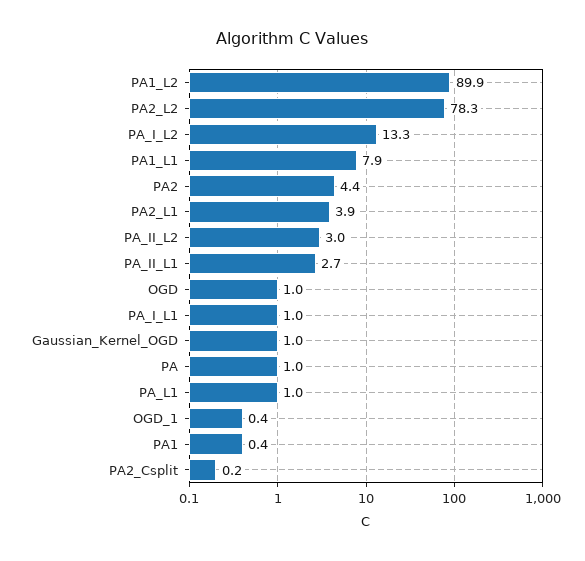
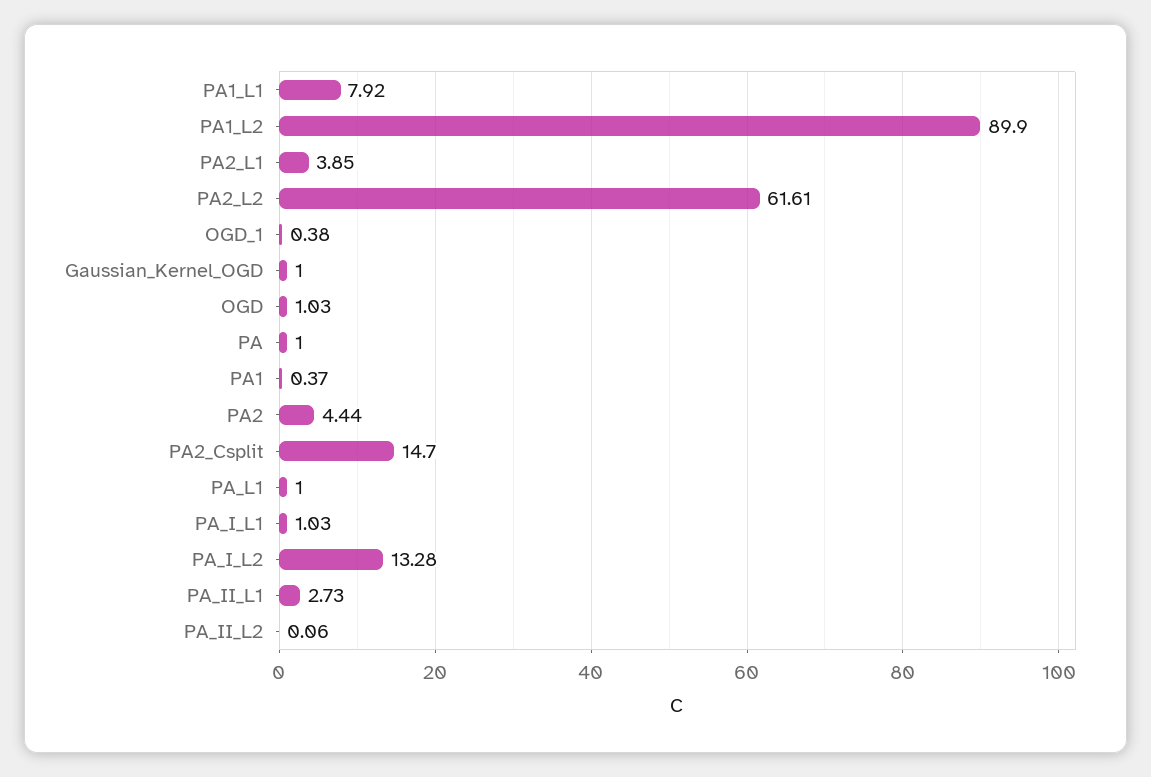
  {
    "PA1_L2": 89.9,
-   "PA2_L2": 78.3,
+   "PA2_L2": 61.61,
    "PA_I_L2": 13.28,
    "PA1_L1": 7.92,
    "PA2": 4.44,
    "PA2_L1": 3.85,
-   "PA_II_L2": 3,
+   "PA_II_L2": 0.06,
    "PA_II_L1": 2.73,
    "OGD": 1.03,
    "PA_I_L1": 1.03,
    "Gaussian_Kernel_OGD": 1,
    "PA": 1,
    "PA_L1": 1,
    "OGD_1": 0.38,
    "PA1": 0.37,
-   "PA2_Csplit": 0.2
+   "PA2_Csplit": 14.7
  }

